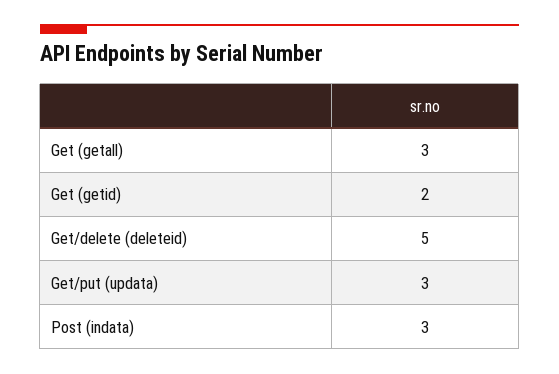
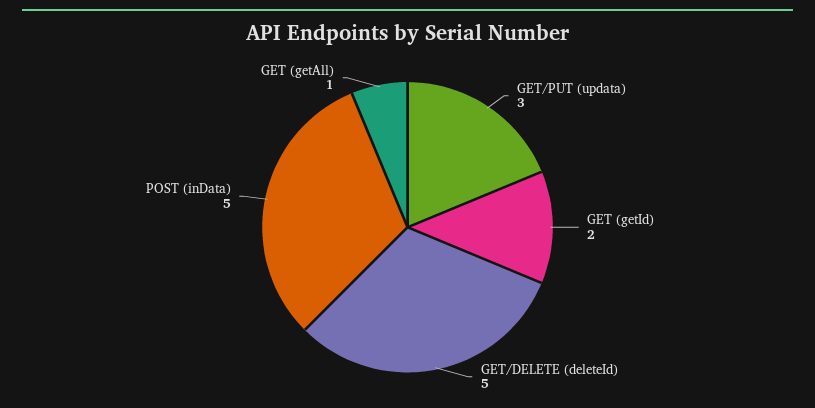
  {
-   "Get (getall)": 3,
+   "Get (getall)": 1,
    "Get (getid)": 2,
    "Get/delete (deleteid)": 5,
    "Get/put (updata)": 3,
-   "Post (indata)": 3
+   "Post (indata)": 5
  }

